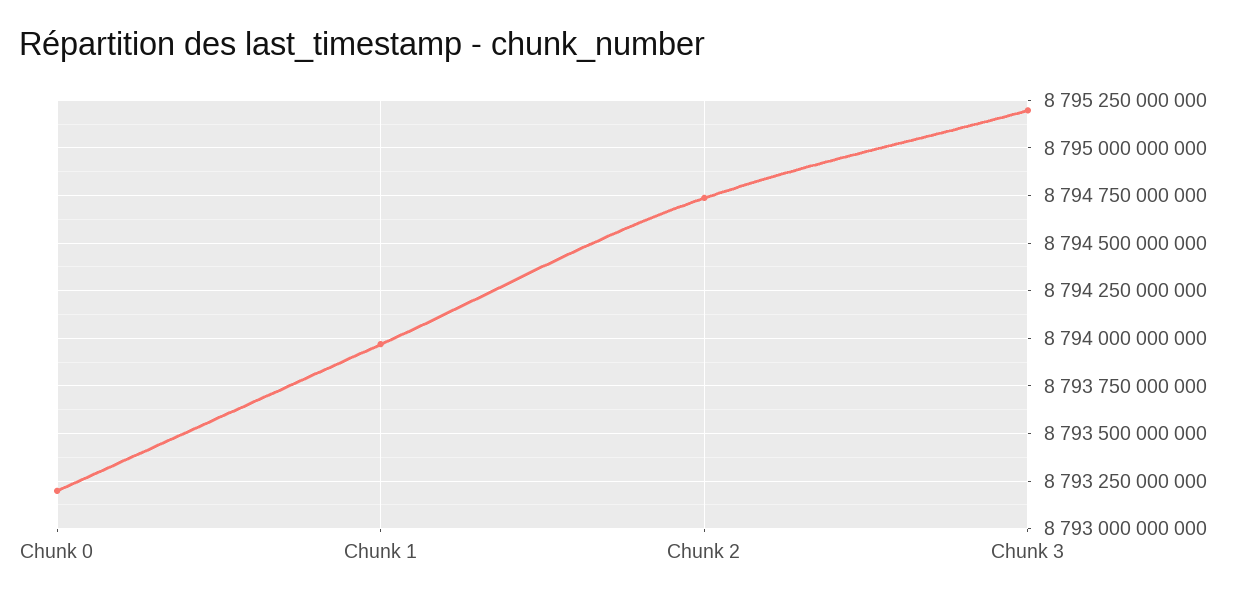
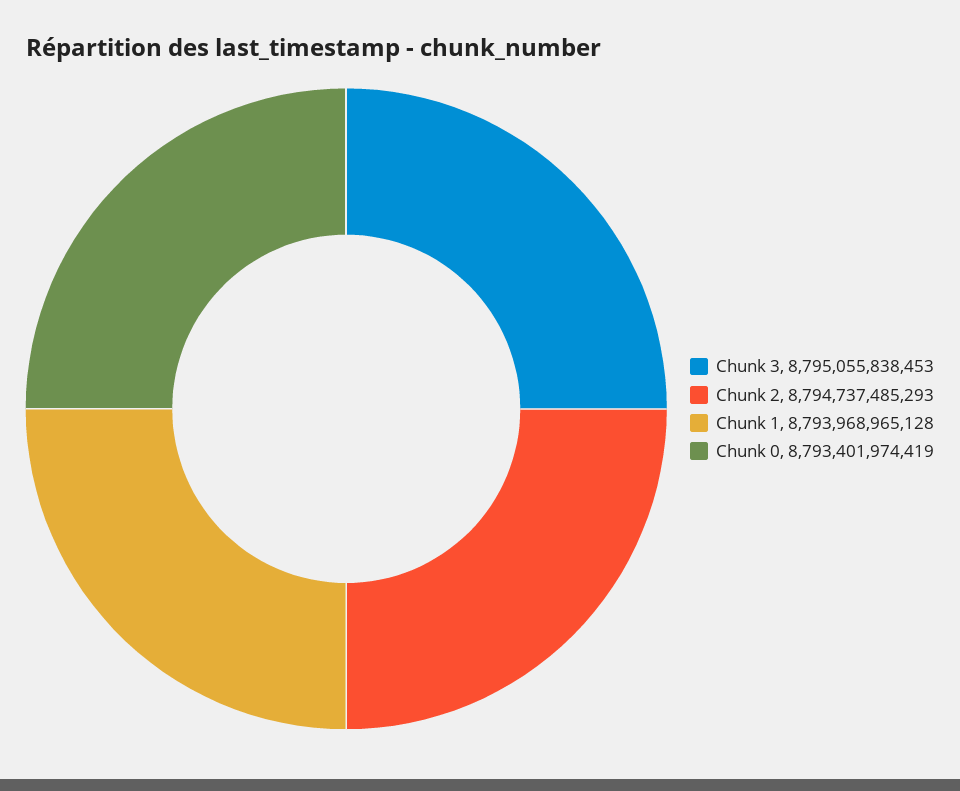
  {
-   "Chunk 0": 8793200000000,
+   "Chunk 0": 8793401974419,
    "Chunk 1": 8793968965128,
    "Chunk 2": 8794737485293,
-   "Chunk 3": 8795200000000
+   "Chunk 3": 8795055838453
  }

